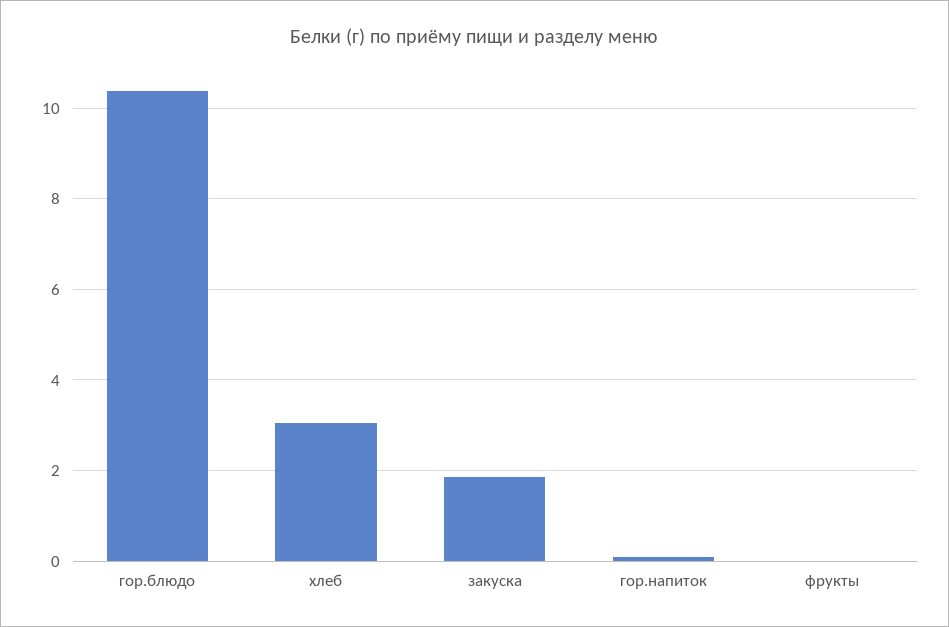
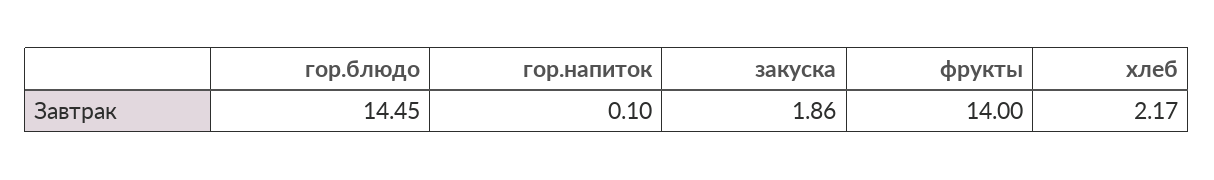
  {
-   "гор.блюдо": 10.4,
+   "гор.блюдо": 14.45,
-   "хлеб": 3,
+   "хлеб": 2.17,
    "закуска": 1.86,
    "гор.напиток": 0.1,
-   "фрукты": 0
+   "фрукты": 14
  }

